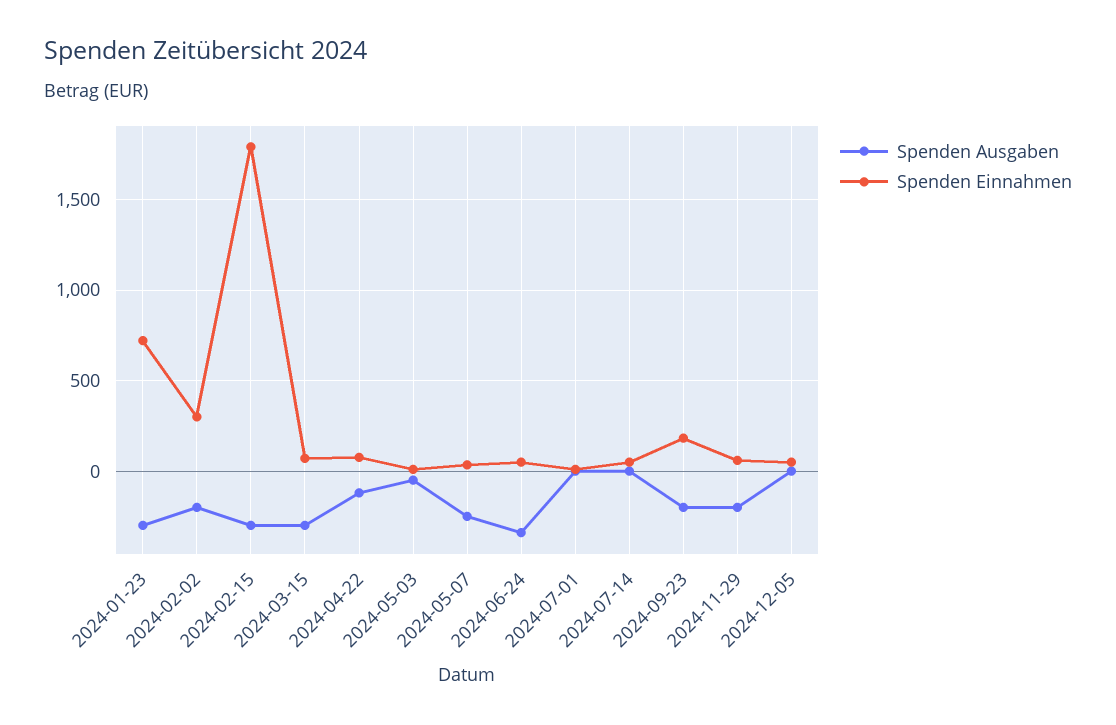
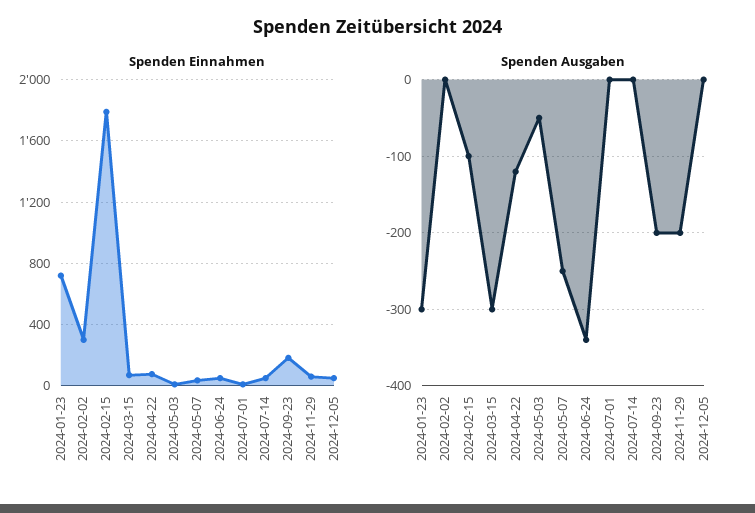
  {
    "Spenden Ausgaben": {
      "2024-01-23": -300,
-     "2024-02-02": -200,
+     "2024-02-02": 0,
-     "2024-02-15": -300,
+     "2024-02-15": -100,
      "2024-03-15": -300,
      "2024-04-22": -120,
      "2024-05-03": -50,
      "2024-05-07": -250,
      "2024-06-24": -340,
      "2024-07-01": 0,
      "2024-07-14": 0,
      "2024-09-23": -200,
      "2024-11-29": -200,
      "2024-12-05": 0
    },
    "Spenden Einnahmen": {
      "2024-01-23": 700,
      "2024-02-02": 300,
      "2024-02-15": 1800,
      "2024-03-15": 50,
      "2024-04-22": 100,
      "2024-05-03": 0,
      "2024-05-07": 50,
      "2024-06-24": 50,
      "2024-07-01": 0,
      "2024-07-14": 50,
      "2024-09-23": 200,
      "2024-11-29": 50,
      "2024-12-05": 50
    }
  }

